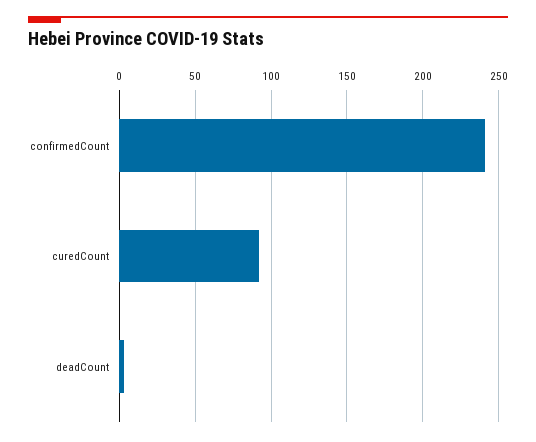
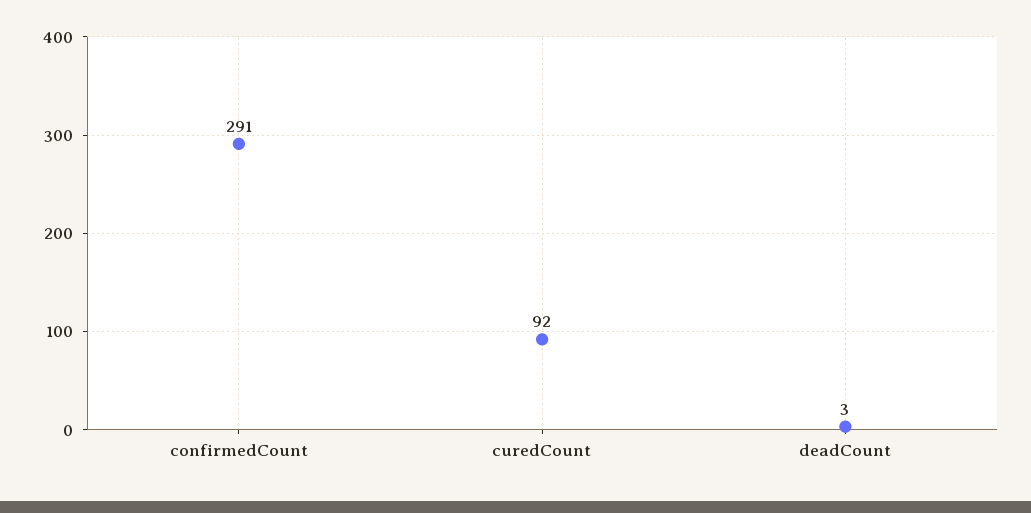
  {
-   "confirmedCount": 240,
+   "confirmedCount": 291,
    "curedCount": 92,
    "deadCount": 3
  }

